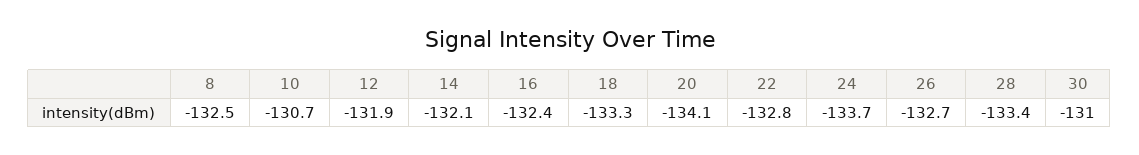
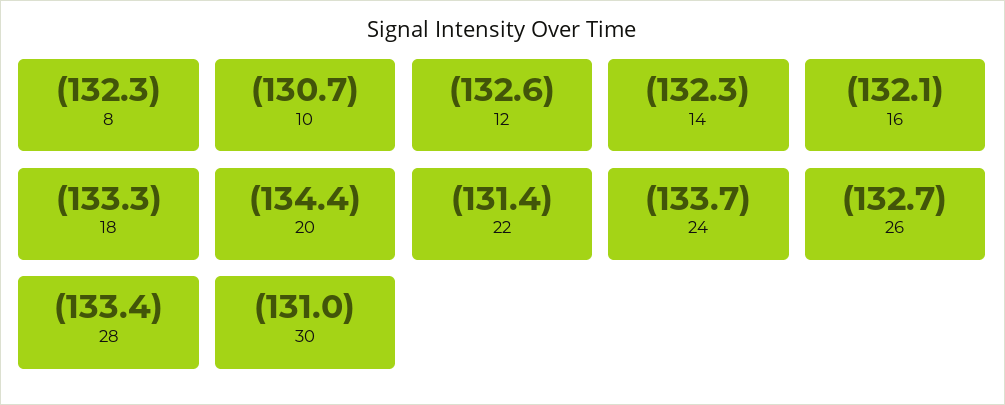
  {
-   "8": -132.5,
+   "8": -132.3,
    "10": -130.7,
-   "12": -131.9,
+   "12": -132.6,
-   "14": -132.1,
+   "14": -132.3,
-   "16": -132.4,
+   "16": -132.1,
    "18": -133.3,
-   "20": -134.1,
+   "20": -134.4,
-   "22": -132.8,
+   "22": -131.4,
    "24": -133.7,
    "26": -132.7,
    "28": -133.4,
    "30": -131
  }

